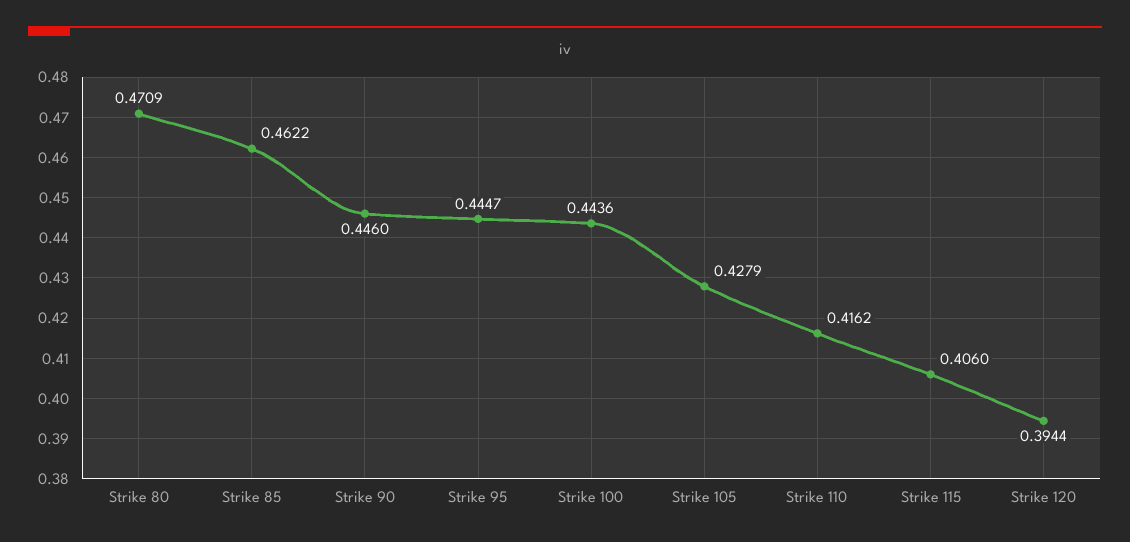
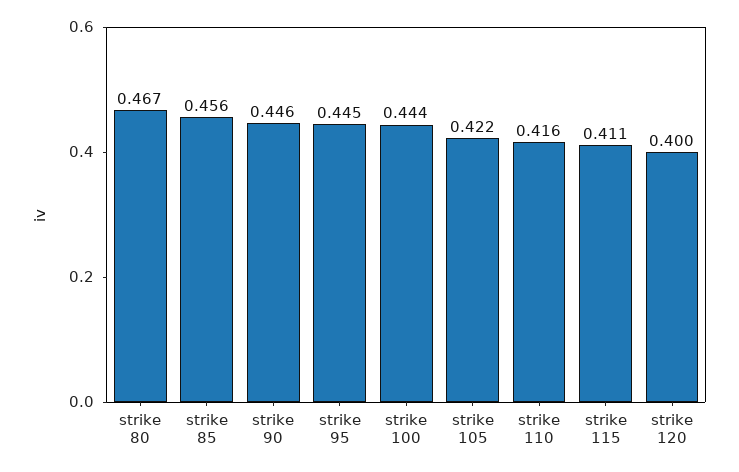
  {
-   "Strike 80": 0.4709,
+   "Strike 80": 0.467,
-   "Strike 85": 0.4622,
+   "Strike 85": 0.456,
    "Strike 90": 0.446,
    "Strike 95": 0.4447,
    "Strike 100": 0.4436,
-   "Strike 105": 0.4279,
+   "Strike 105": 0.422,
    "Strike 110": 0.4162,
-   "Strike 115": 0.406,
+   "Strike 115": 0.411,
-   "Strike 120": 0.3944
+   "Strike 120": 0.4
  }

